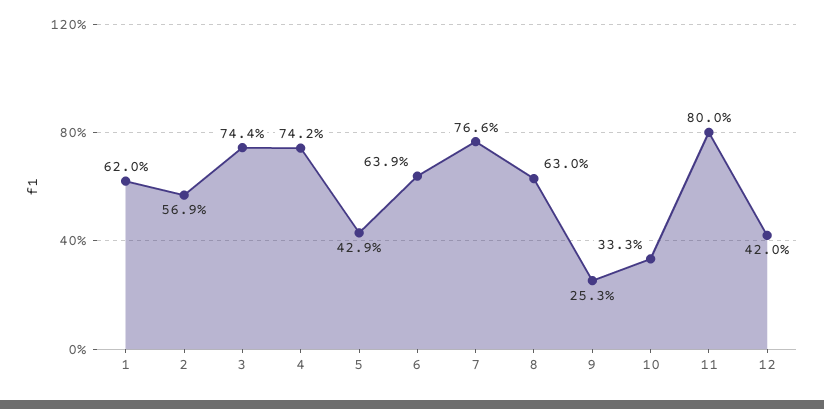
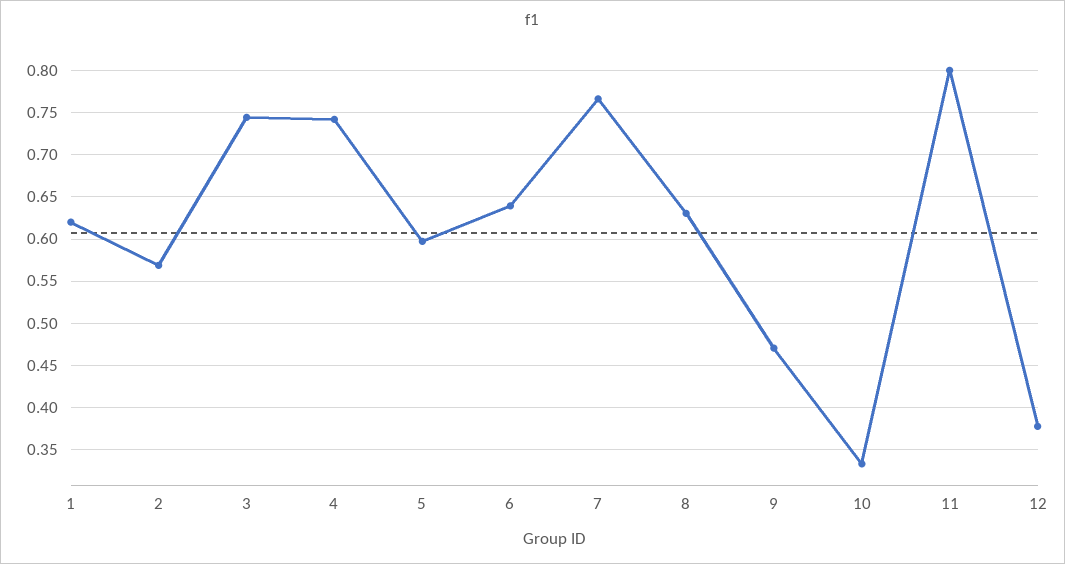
  {
    "1": 0.62,
    "2": 0.569,
    "3": 0.744,
    "4": 0.742,
-   "5": 0.429,
+   "5": 0.6,
    "6": 0.639,
    "7": 0.766,
    "8": 0.63,
-   "9": 0.253,
+   "9": 0.47,
    "10": 0.333,
    "11": 0.8,
-   "12": 0.42
+   "12": 0.38
  }

